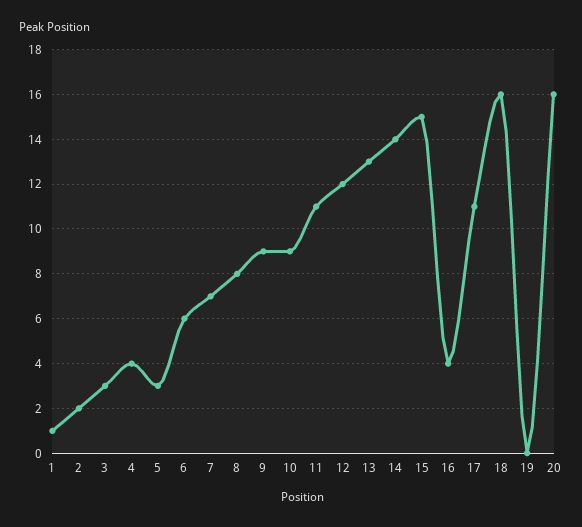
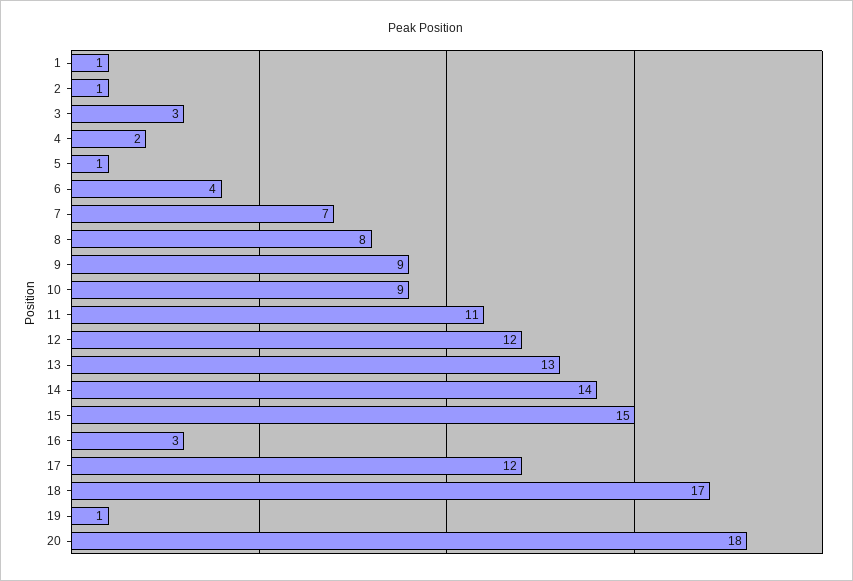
  {
    "1": 1,
-   "2": 2,
+   "2": 1,
    "3": 3,
-   "4": 4,
+   "4": 2,
-   "5": 3,
+   "5": 1,
-   "6": 6,
+   "6": 4,
    "7": 7,
    "8": 8,
    "9": 9,
    "10": 9,
    "11": 11,
    "12": 12,
    "13": 13,
    "14": 14,
    "15": 15,
-   "16": 4,
+   "16": 3,
-   "17": 11,
+   "17": 12,
-   "18": 16,
+   "18": 17,
-   "19": 0,
+   "19": 1,
-   "20": 16
+   "20": 18
  }

